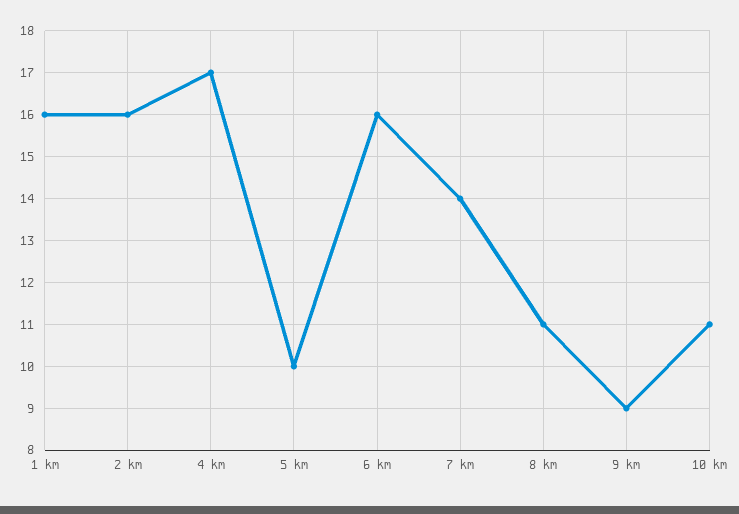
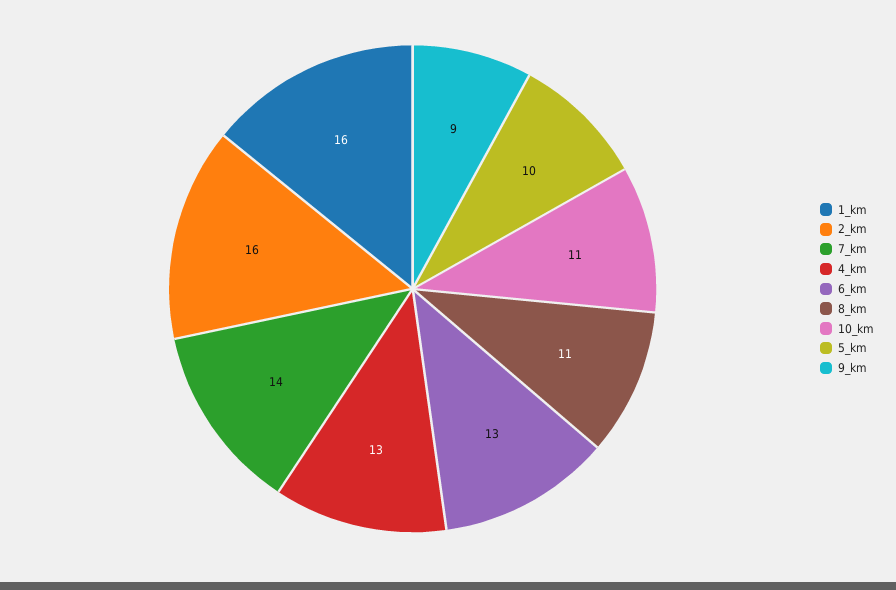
  {
    "1 km": 16,
    "2 km": 16,
-   "4 km": 17,
+   "4 km": 13,
    "5 km": 10,
-   "6 km": 16,
+   "6 km": 13,
    "7 km": 14,
    "8 km": 11,
    "9 km": 9,
    "10 km": 11
  }

